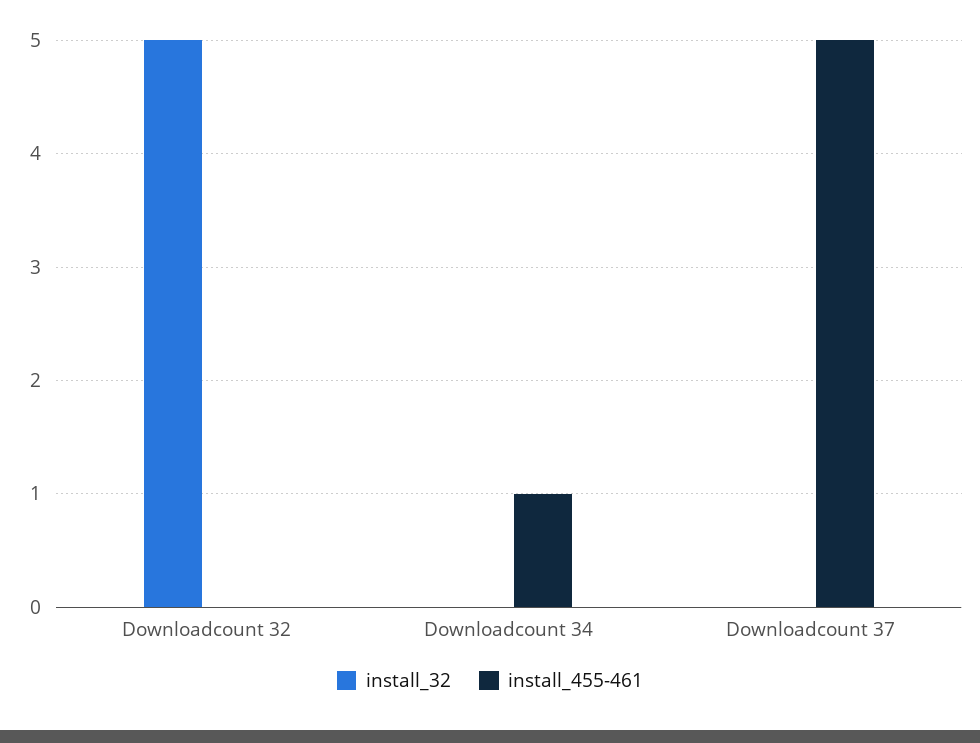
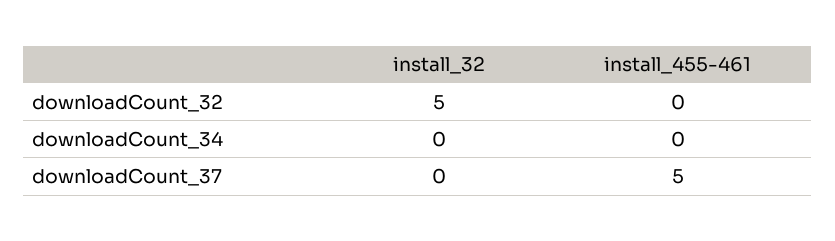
  {
    "install_32": {
      "Downloadcount 32": 5,
      "Downloadcount 34": 0,
      "Downloadcount 37": 0
    },
    "install_455-461": {
      "Downloadcount 32": 0,
-     "Downloadcount 34": 1,
+     "Downloadcount 34": 0,
      "Downloadcount 37": 5
    }
  }

